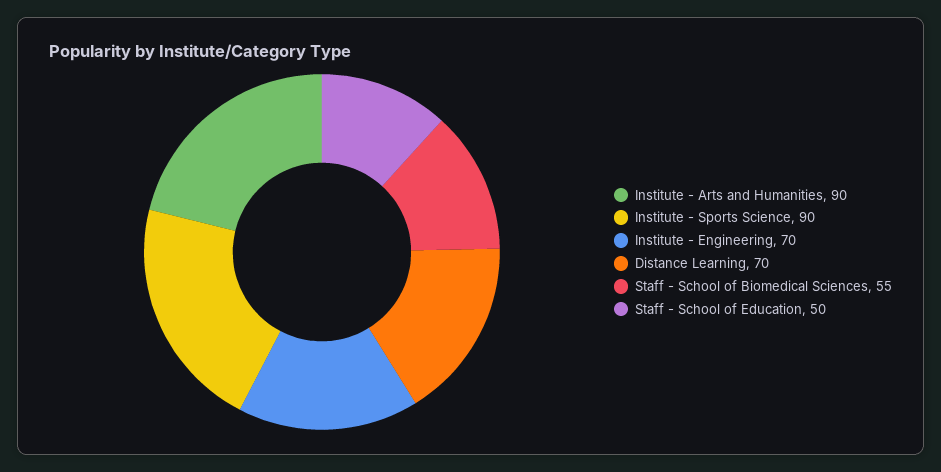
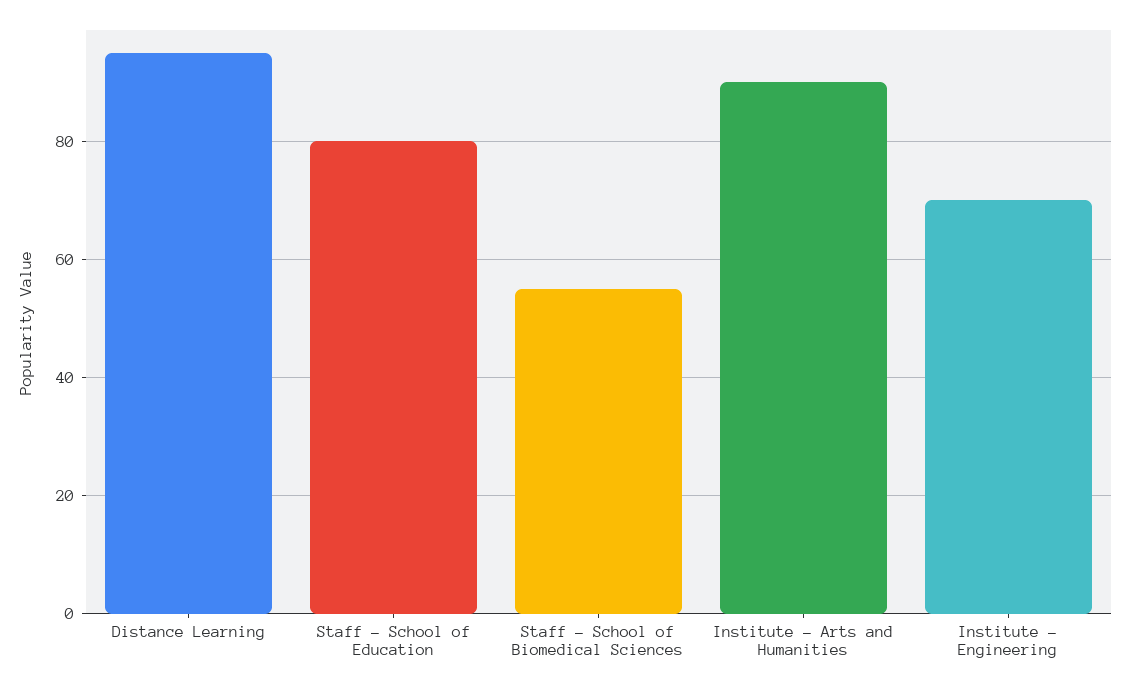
  {
    "Institute - Arts and Humanities": 90,
-   "Institute - Sports Science": 90,
    "Institute - Engineering": 70,
-   "Distance Learning": 70,
+   "Distance Learning": 95,
    "Staff - School of Biomedical Sciences": 55,
-   "Staff - School of Education": 50
+   "Staff - School of Education": 80
  }

